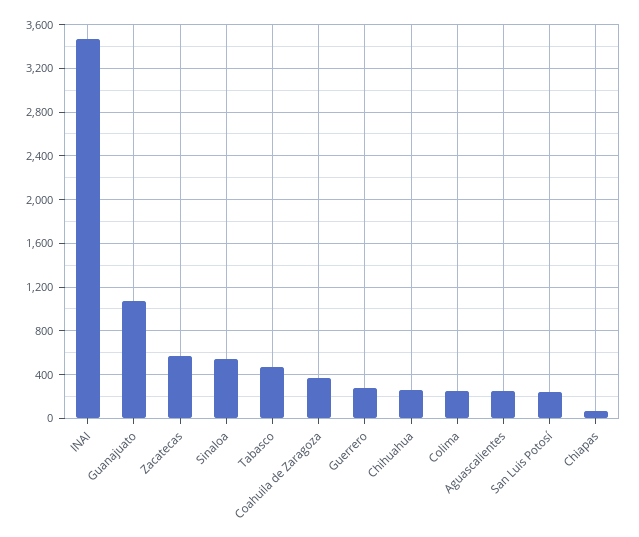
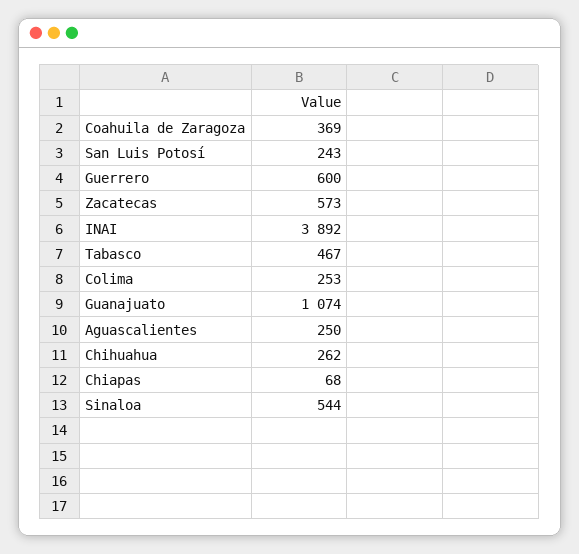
  {
-   "INAI": 3500,
+   "INAI": 3892,
    "Guanajuato": 1074,
    "Zacatecas": 573,
    "Sinaloa": 544,
    "Tabasco": 467,
    "Coahuila de Zaragoza": 369,
-   "Guerrero": 300,
+   "Guerrero": 600,
    "Chihuahua": 262,
    "Colima": 253,
    "Aguascalientes": 250,
    "San Luis Potosí": 243,
    "Chiapas": 68
  }

